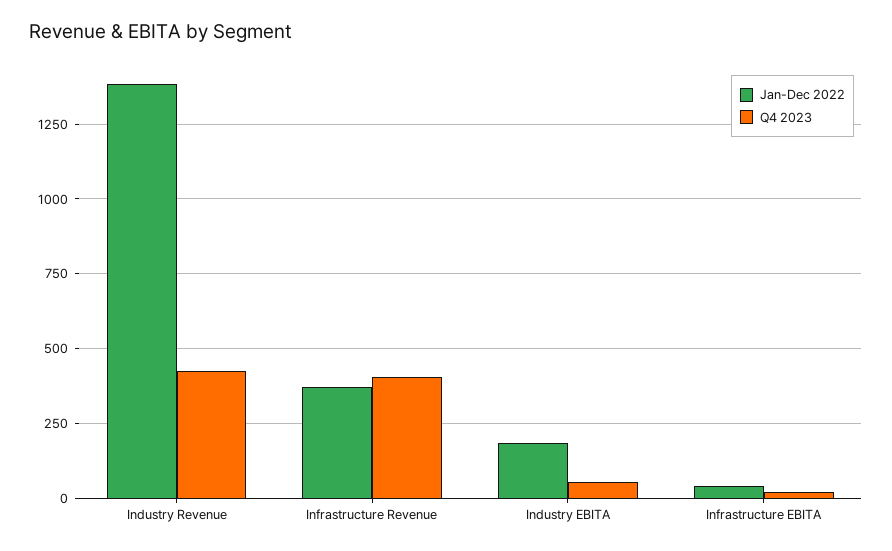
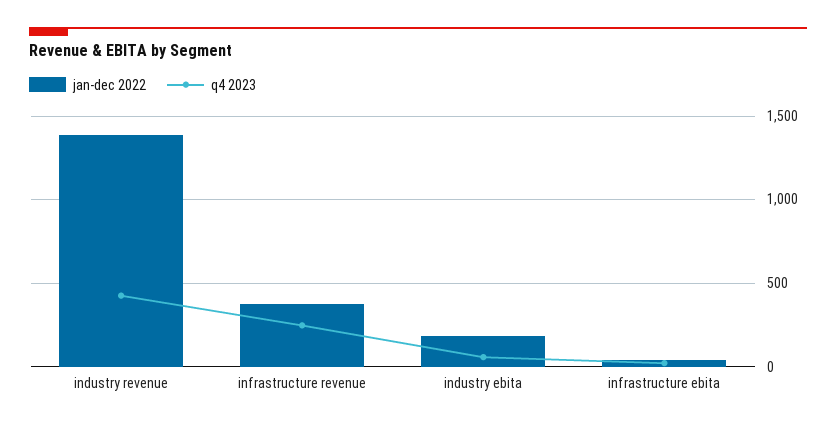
  {
    "Jan-Dec 2022": {
      "Industry Revenue": 1375,
      "Infrastructure Revenue": 375,
      "Industry EBITA": 175,
      "Infrastructure EBITA": 50
    },
    "Q4 2023": {
      "Industry Revenue": 425,
-     "Infrastructure Revenue": 400,
+     "Infrastructure Revenue": 250,
      "Industry EBITA": 50,
      "Infrastructure EBITA": 25
    }
  }

